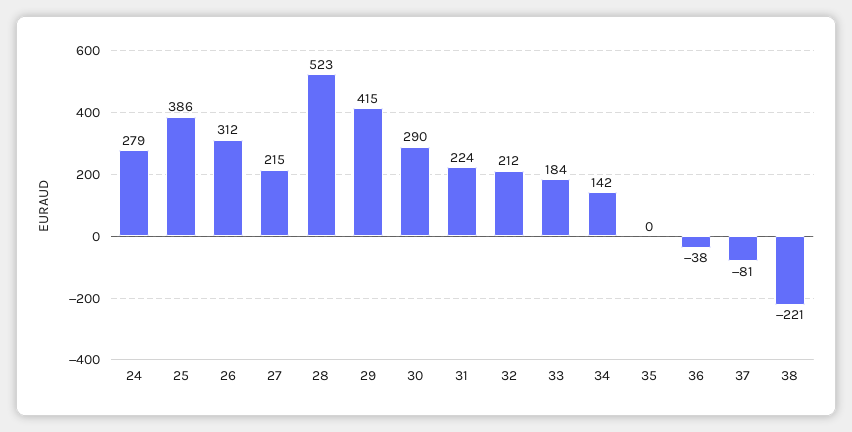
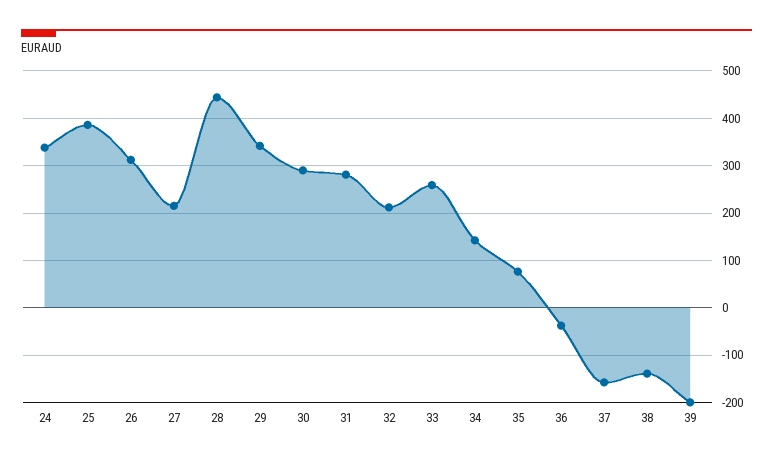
  {
-   "24": 279,
+   "24": 340,
    "25": 386,
    "26": 312,
    "27": 215,
-   "28": 523,
+   "28": 440,
-   "29": 415,
+   "29": 340,
    "30": 290,
-   "31": 224,
+   "31": 280,
    "32": 212,
-   "33": 184,
+   "33": 260,
    "34": 142,
-   "35": 0,
+   "35": 80,
    "36": -38,
-   "37": -81,
+   "37": -160,
-   "38": -221
+   "38": -140,
+   "39": -200
  }

